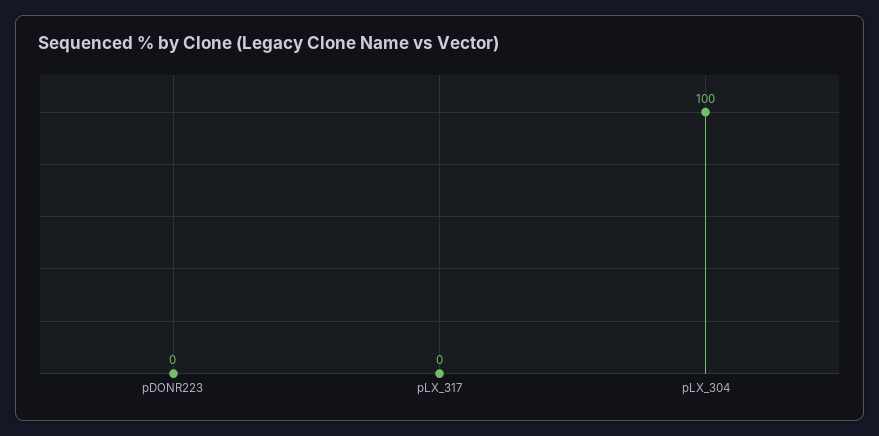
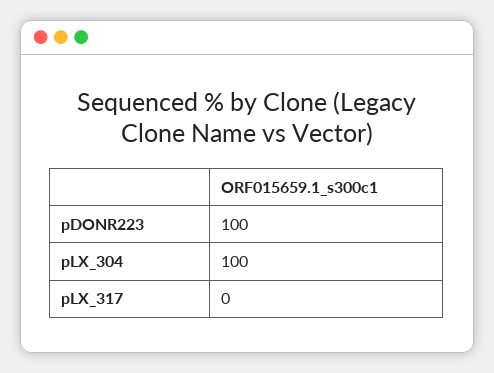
  {
-   "pDONR223": 0,
+   "pDONR223": 100,
    "pLX_317": 0,
    "pLX_304": 100
  }

